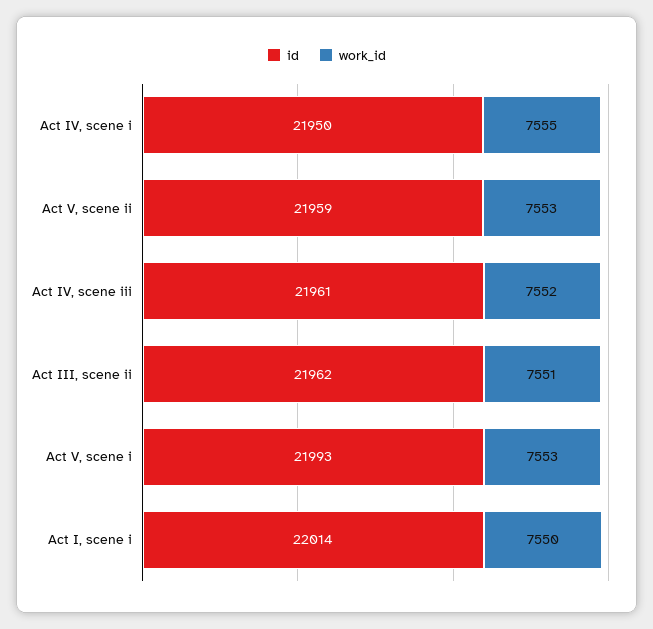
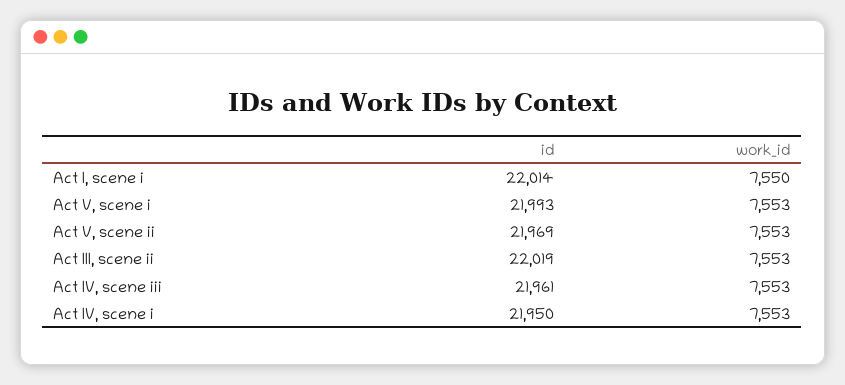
  {
    "id": {
      "Act IV, scene i": 21950,
-     "Act V, scene ii": 21959,
+     "Act V, scene ii": 21969,
      "Act IV, scene iii": 21961,
-     "Act III, scene ii": 21962,
+     "Act III, scene ii": 22019,
      "Act V, scene i": 21993,
      "Act I, scene i": 22014
    },
    "work_id": {
-     "Act IV, scene i": 7555,
+     "Act IV, scene i": 7553,
      "Act V, scene ii": 7553,
-     "Act IV, scene iii": 7552,
+     "Act IV, scene iii": 7553,
-     "Act III, scene ii": 7551,
+     "Act III, scene ii": 7553,
      "Act V, scene i": 7553,
      "Act I, scene i": 7550
    }
  }

